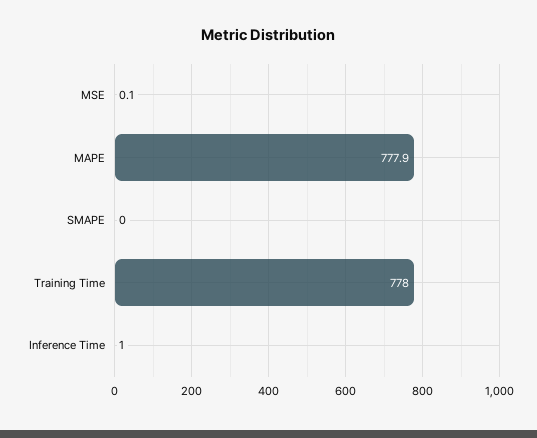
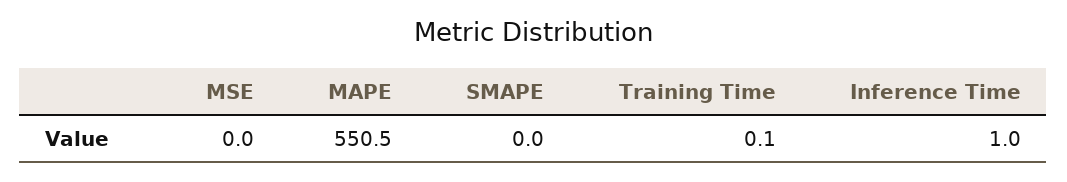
  {
-   "MSE": 0.1,
+   "MSE": 0,
-   "MAPE": 777.9,
+   "MAPE": 550.5,
    "SMAPE": 0,
-   "Training Time": 778,
+   "Training Time": 0.1,
    "Inference Time": 1
  }

